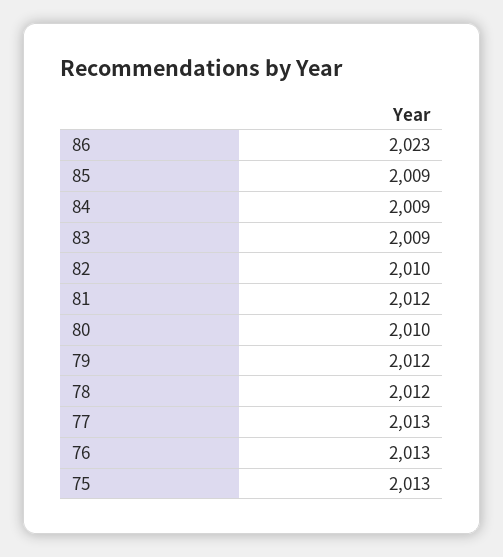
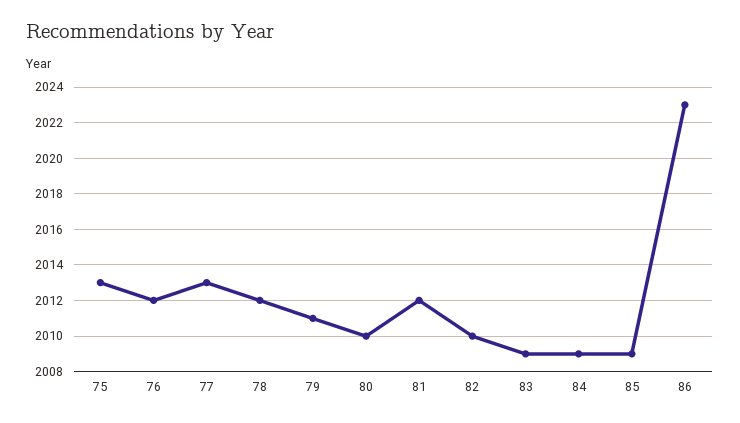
  {
    "86": 2023,
    "85": 2009,
    "84": 2009,
    "83": 2009,
    "82": 2010,
    "81": 2012,
    "80": 2010,
-   "79": 2012,
+   "79": 2011,
    "78": 2012,
    "77": 2013,
-   "76": 2013,
+   "76": 2012,
    "75": 2013
  }

